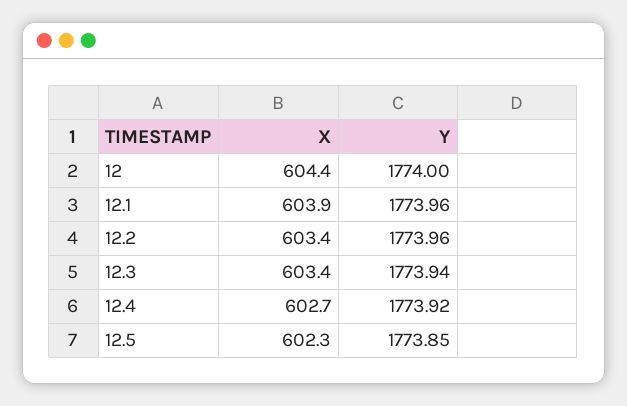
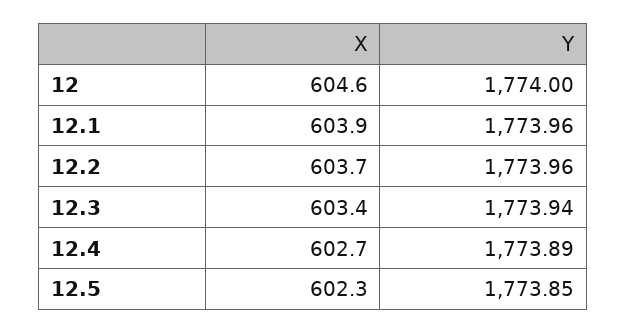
  {
    "X": {
-     "12": 604.4,
+     "12": 604.6,
      "12.1": 603.9,
-     "12.2": 603.4,
+     "12.2": 603.7,
      "12.3": 603.4,
      "12.4": 602.7,
      "12.5": 602.3
    },
    "Y": {
      "12": 1774,
      "12.1": 1773.96,
      "12.2": 1773.96,
      "12.3": 1773.94,
-     "12.4": 1773.92,
+     "12.4": 1773.89,
      "12.5": 1773.85
    }
  }

